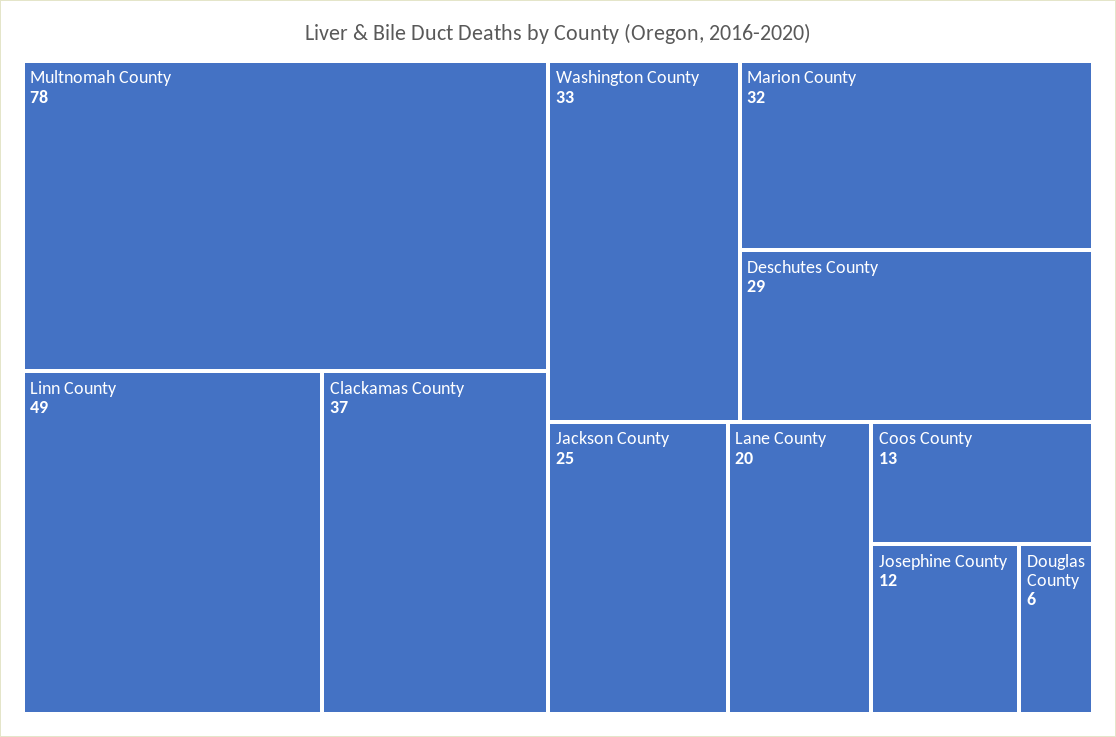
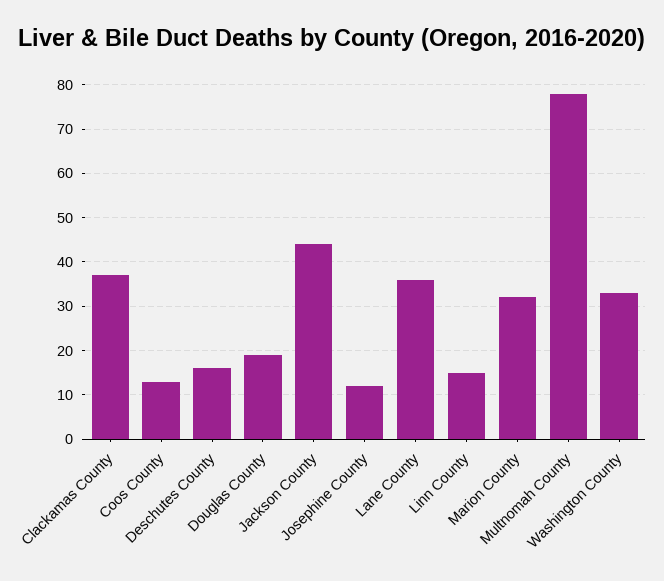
  {
    "Multnomah County": 78,
-   "Linn County": 49,
+   "Linn County": 15,
    "Clackamas County": 37,
    "Washington County": 33,
    "Marion County": 32,
-   "Deschutes County": 29,
+   "Deschutes County": 15,
-   "Jackson County": 25,
+   "Jackson County": 45,
-   "Lane County": 20,
+   "Lane County": 35,
    "Coos County": 13,
    "Josephine County": 12,
-   "Douglas County": 6
+   "Douglas County": 20
  }

